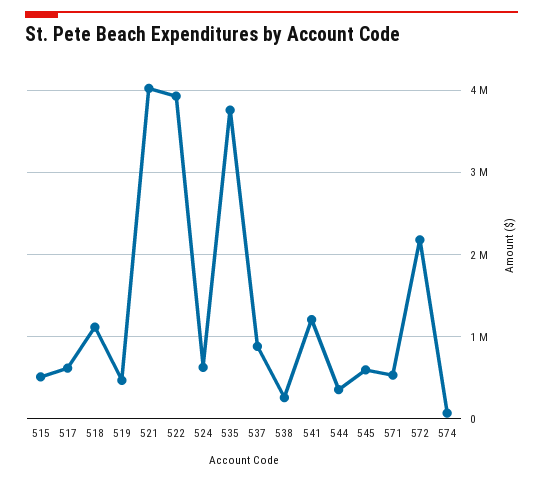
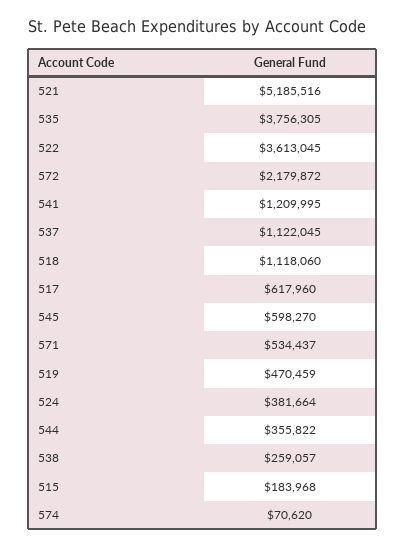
  {
-   "515": 500000,
+   "515": 183968,
    "517": 617960,
    "518": 1118060,
    "519": 470459,
-   "521": 4000000,
+   "521": 5185516,
-   "522": 3900000,
+   "522": 3613045,
-   "524": 600000,
+   "524": 381664,
    "535": 3756305,
-   "537": 900000,
+   "537": 1122045,
    "538": 259057,
    "541": 1209995,
    "544": 355822,
    "545": 598270,
    "571": 534437,
    "572": 2179872,
    "574": 70620
  }

